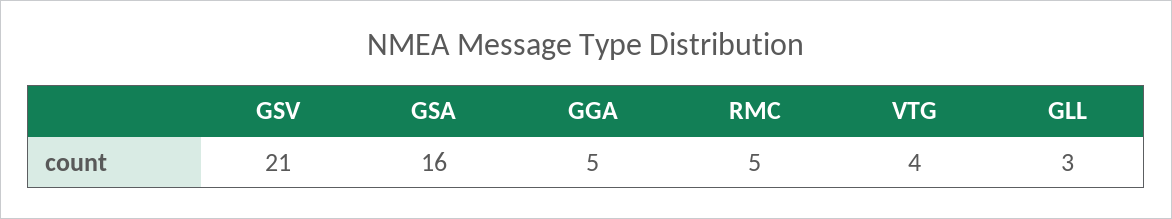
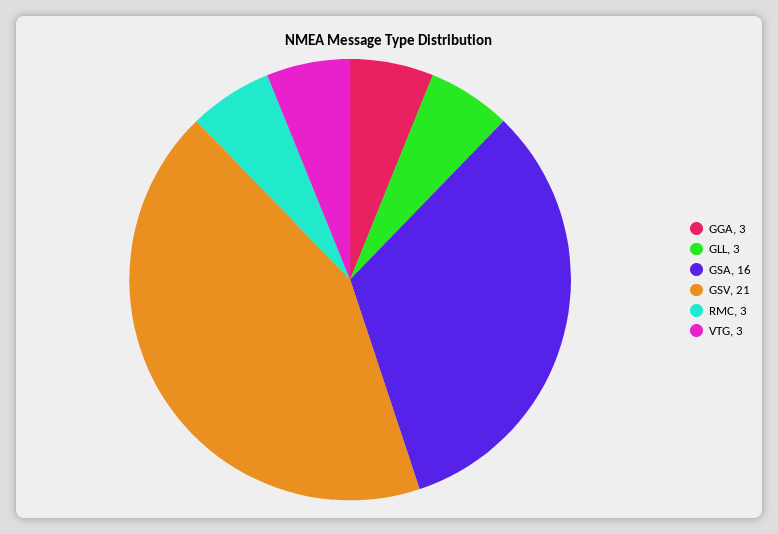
  {
    "GSV": 21,
    "GSA": 16,
-   "GGA": 5,
+   "GGA": 3,
-   "RMC": 5,
+   "RMC": 3,
-   "VTG": 4,
+   "VTG": 3,
    "GLL": 3
  }

